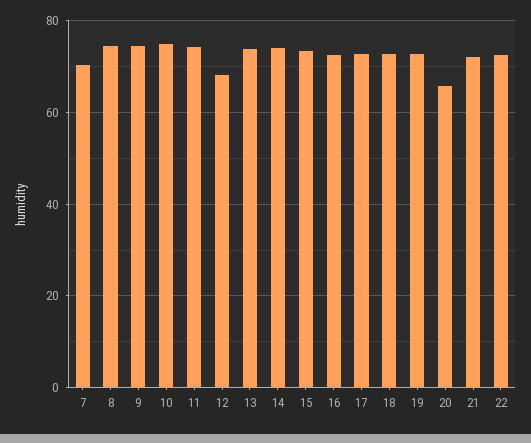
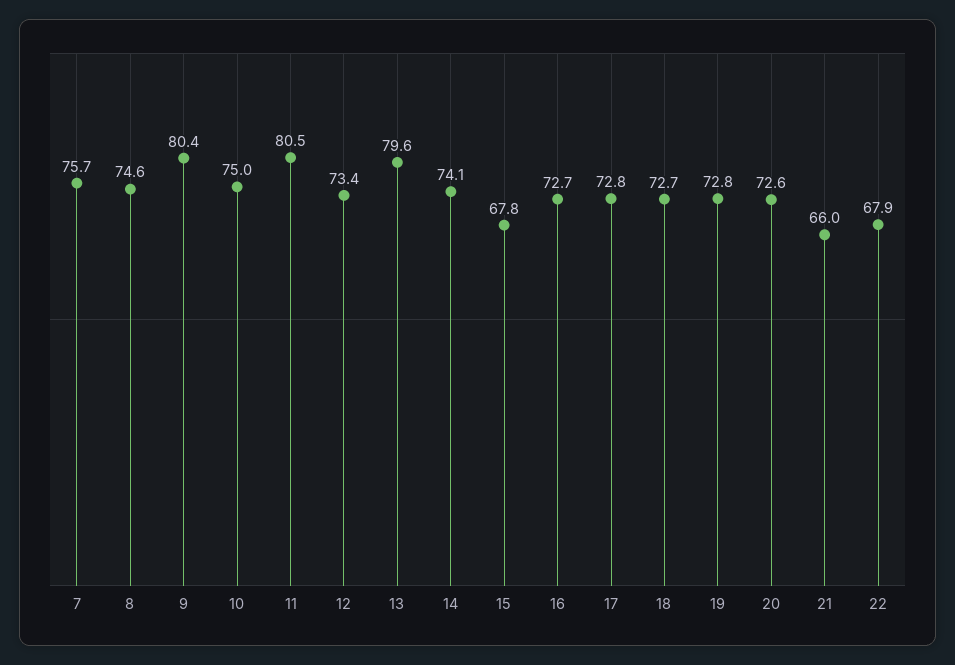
  {
-   "7": 70,
+   "7": 75.7,
    "8": 74.6,
-   "9": 74,
+   "9": 80.4,
    "10": 75,
-   "11": 74,
+   "11": 80.5,
-   "12": 68,
+   "12": 73.4,
-   "13": 74,
+   "13": 79.6,
    "14": 74.1,
-   "15": 74,
+   "15": 67.8,
    "16": 72.7,
    "17": 72.8,
    "18": 72.7,
    "19": 72.8,
-   "20": 66,
+   "20": 72.6,
-   "21": 72,
+   "21": 66,
-   "22": 72
+   "22": 67.9
  }

